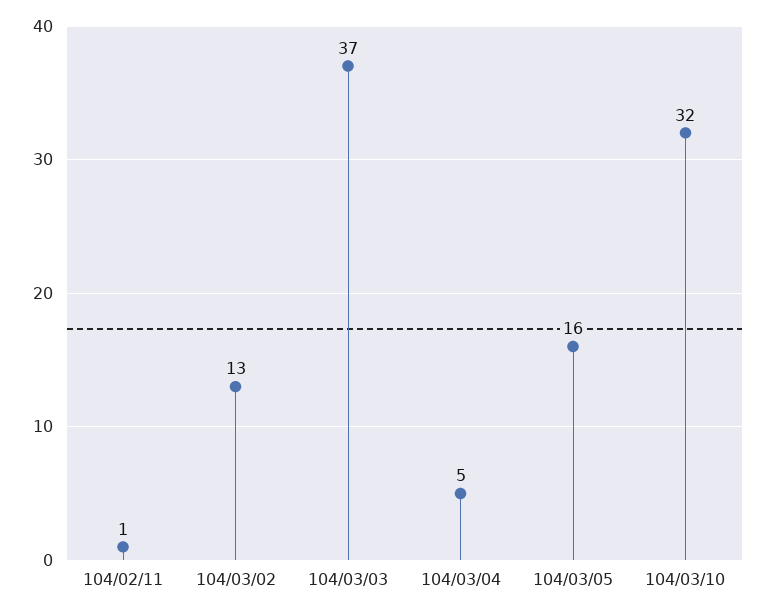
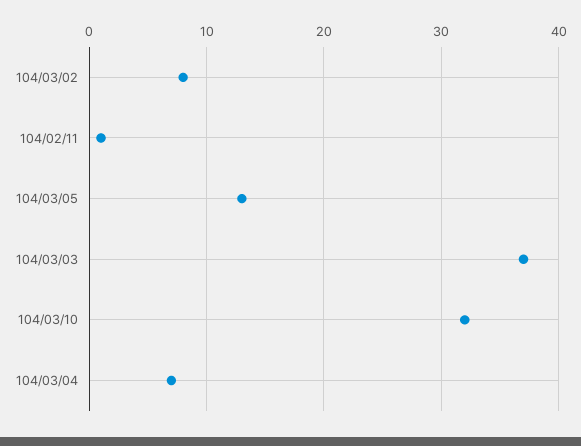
  {
    "104/02/11": 1,
-   "104/03/02": 13,
+   "104/03/02": 8,
    "104/03/03": 37,
-   "104/03/04": 5,
+   "104/03/04": 7,
-   "104/03/05": 16,
+   "104/03/05": 13,
    "104/03/10": 32
  }

